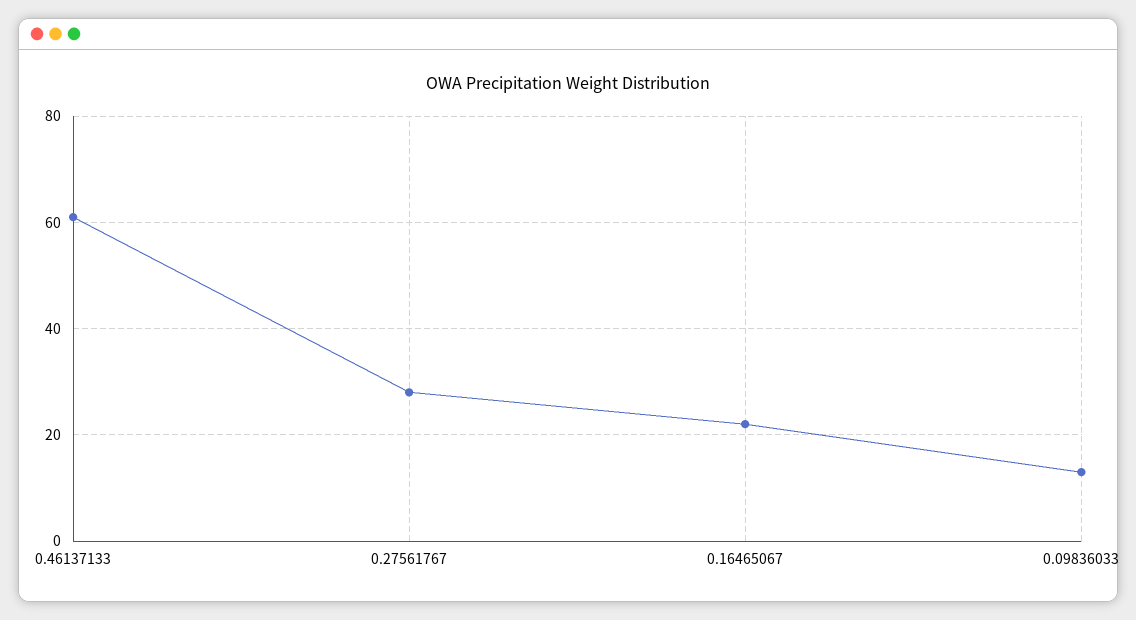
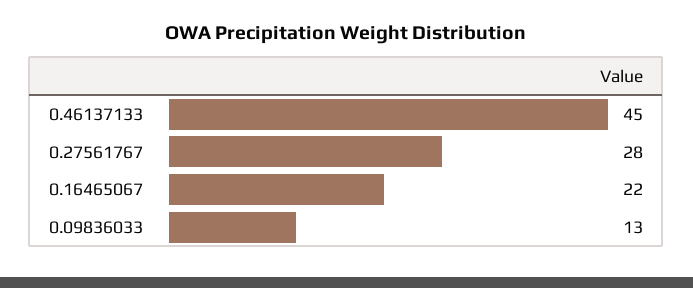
  {
-   "0.46137133": 60,
+   "0.46137133": 45,
    "0.27561767": 28,
    "0.16465067": 22,
    "0.09836033": 13
  }

